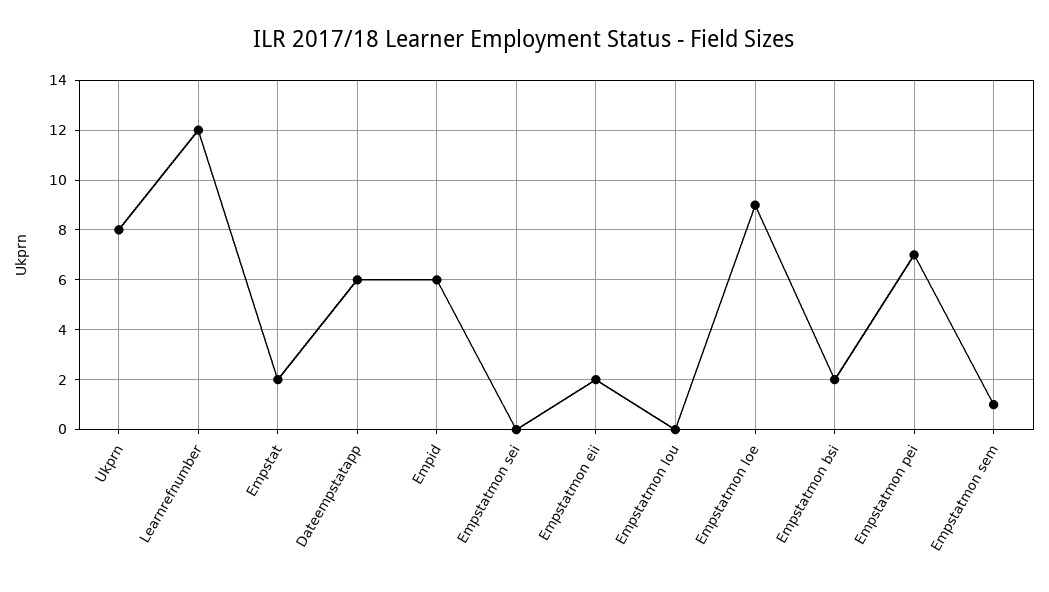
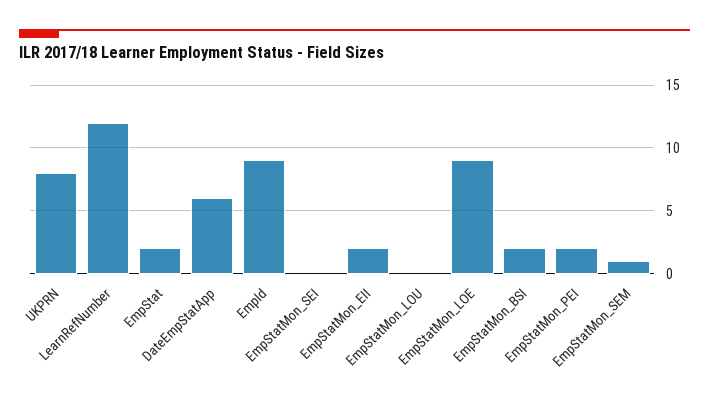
  {
    "Ukprn": 8,
    "Learnrefnumber": 12,
    "Empstat": 2,
    "Dateempstatapp": 6,
-   "Empid": 6,
+   "Empid": 9,
    "Empstatmon sei": 0,
    "Empstatmon eii": 2,
    "Empstatmon lou": 0,
    "Empstatmon loe": 9,
    "Empstatmon bsi": 2,
-   "Empstatmon pei": 7,
+   "Empstatmon pei": 2,
    "Empstatmon sem": 1
  }

